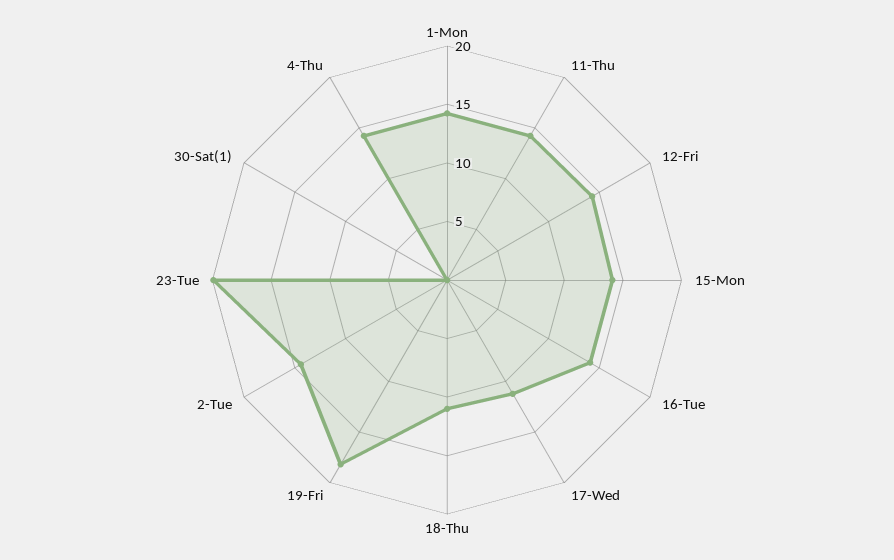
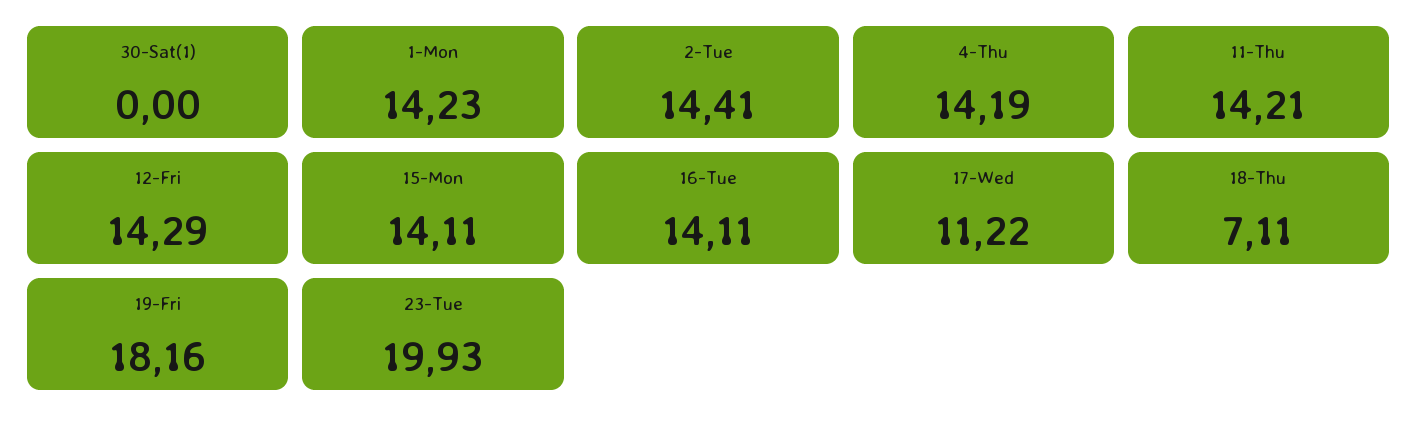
  {
    "1-Mon": 14.23,
    "11-Thu": 14.21,
    "12-Fri": 14.29,
    "15-Mon": 14.11,
    "16-Tue": 14.11,
    "17-Wed": 11.22,
-   "18-Thu": 11,
+   "18-Thu": 7.11,
    "19-Fri": 18.16,
    "2-Tue": 14.41,
    "23-Tue": 19.93,
    "30-Sat(1)": 0,
    "4-Thu": 14.19
  }

